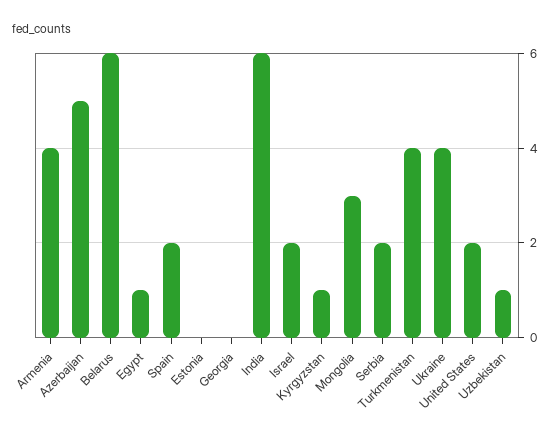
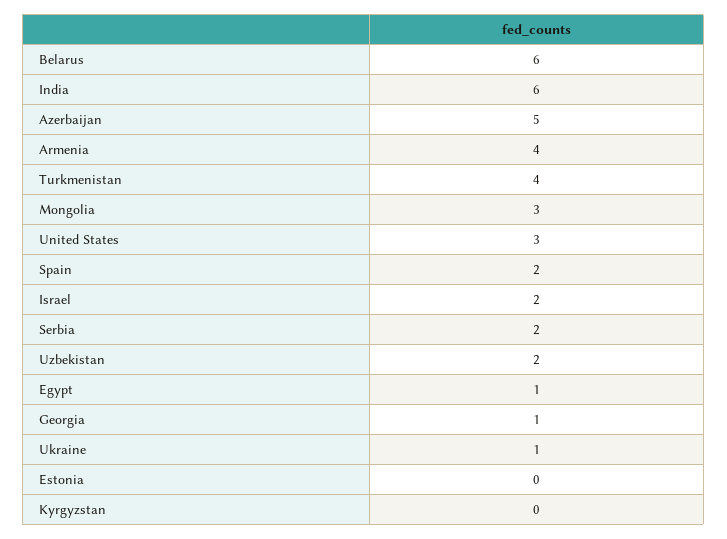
  {
    "Armenia": 4,
    "Azerbaijan": 5,
    "Belarus": 6,
    "Egypt": 1,
    "Spain": 2,
    "Estonia": 0,
-   "Georgia": 0,
+   "Georgia": 1,
    "India": 6,
    "Israel": 2,
-   "Kyrgyzstan": 1,
+   "Kyrgyzstan": 0,
    "Mongolia": 3,
    "Serbia": 2,
    "Turkmenistan": 4,
-   "Ukraine": 4,
+   "Ukraine": 1,
-   "United States": 2,
+   "United States": 3,
-   "Uzbekistan": 1
+   "Uzbekistan": 2
  }

